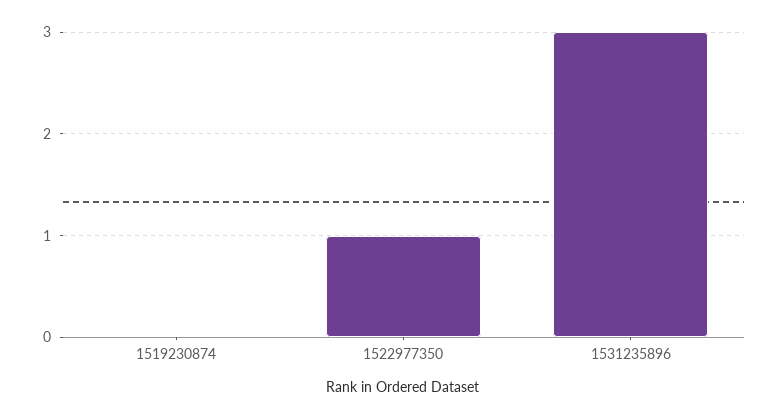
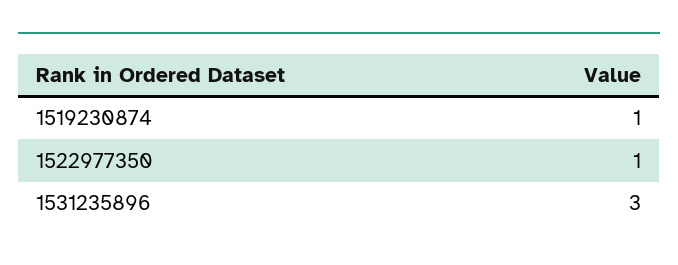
  {
-   "1519230874": 0,
+   "1519230874": 1,
    "1522977350": 1,
    "1531235896": 3
  }

